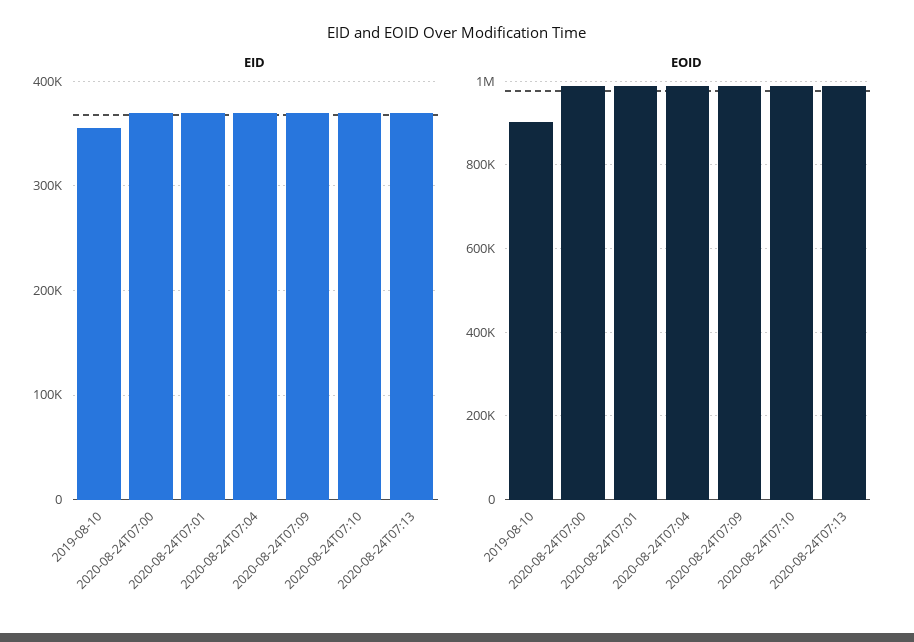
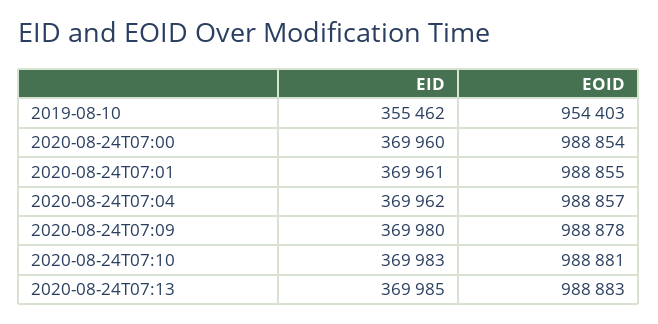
  {
    "EID": {
      "2019-08-10": 355462,
      "2020-08-24T07:00": 369960,
      "2020-08-24T07:01": 369961,
      "2020-08-24T07:04": 369962,
      "2020-08-24T07:09": 369980,
      "2020-08-24T07:10": 369983,
      "2020-08-24T07:13": 369985
    },
    "EOID": {
-     "2019-08-10": 900000,
+     "2019-08-10": 954403,
      "2020-08-24T07:00": 988854,
      "2020-08-24T07:01": 988855,
      "2020-08-24T07:04": 988857,
      "2020-08-24T07:09": 988878,
      "2020-08-24T07:10": 988881,
      "2020-08-24T07:13": 988883
    }
  }

